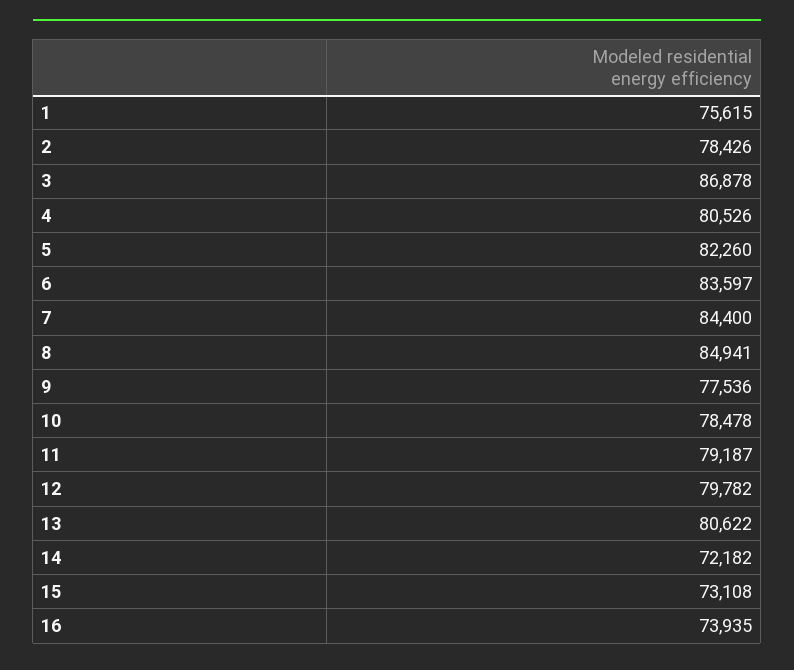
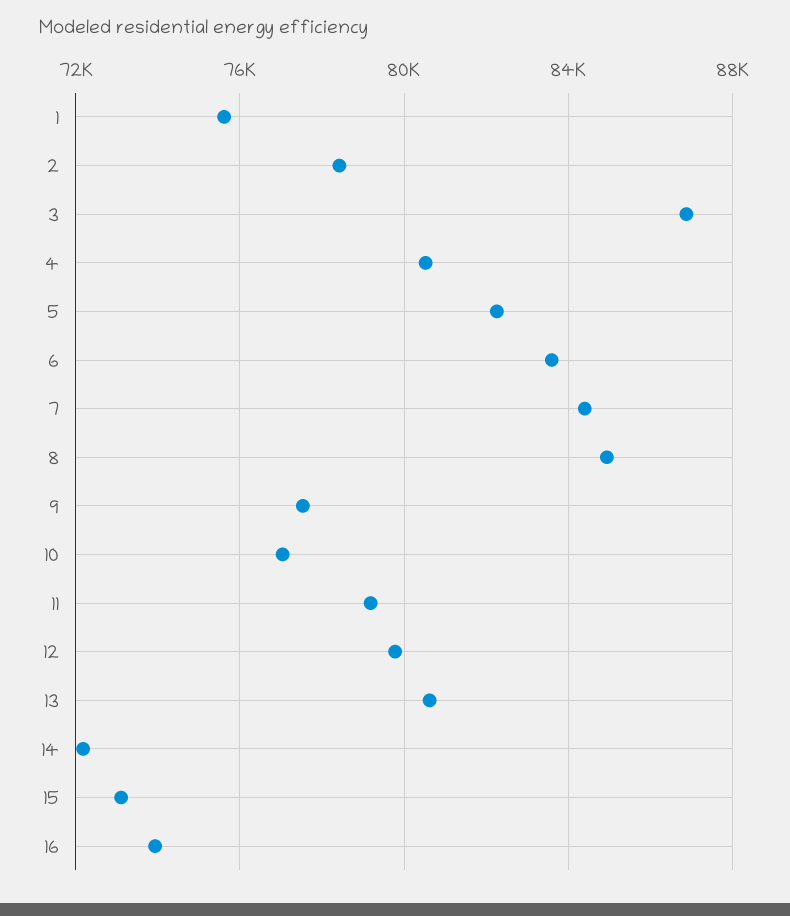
  {
    "1": 75615,
    "2": 78426,
    "3": 86878,
    "4": 80526,
    "5": 82260,
    "6": 83597,
    "7": 84400,
    "8": 84941,
    "9": 77536,
-   "10": 78478,
+   "10": 77000,
    "11": 79187,
    "12": 79782,
    "13": 80622,
    "14": 72182,
    "15": 73108,
    "16": 73935
  }

